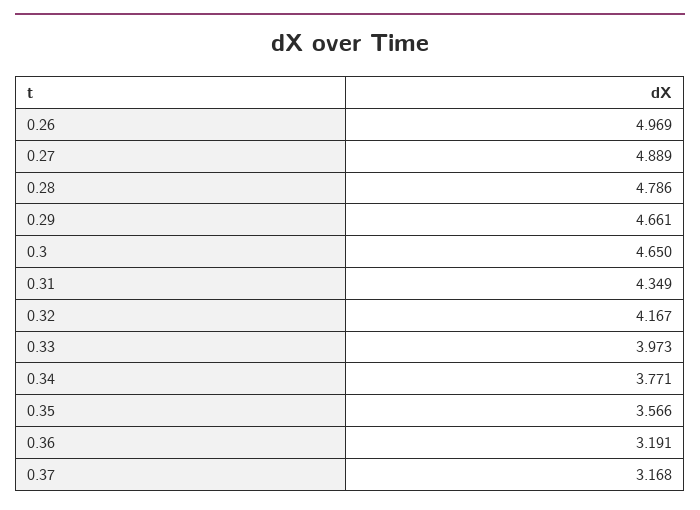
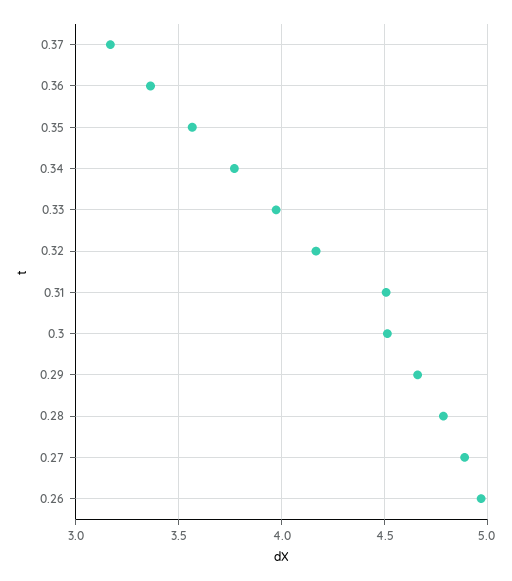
  {
    "0.26": 4.969,
    "0.27": 4.889,
    "0.28": 4.786,
    "0.29": 4.661,
-   "0.3": 4.65,
+   "0.3": 4.5,
-   "0.31": 4.349,
+   "0.31": 4.5,
    "0.32": 4.167,
    "0.33": 3.973,
    "0.34": 3.771,
    "0.35": 3.566,
-   "0.36": 3.191,
+   "0.36": 3.35,
    "0.37": 3.168
  }

